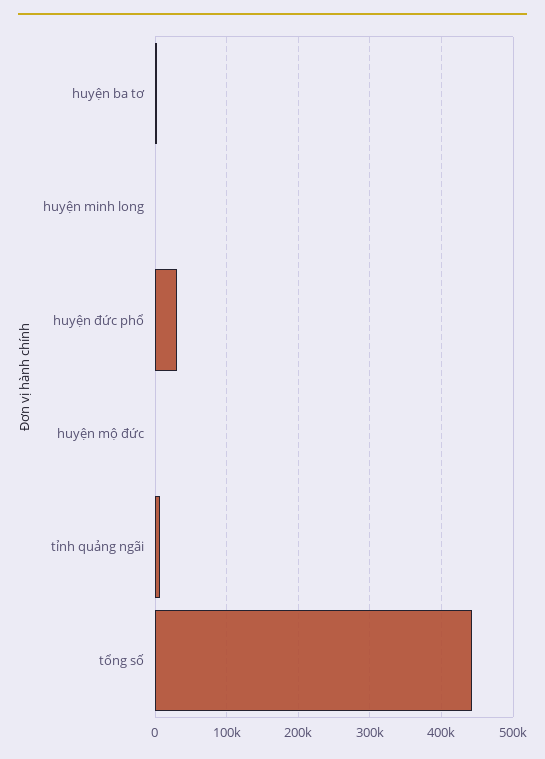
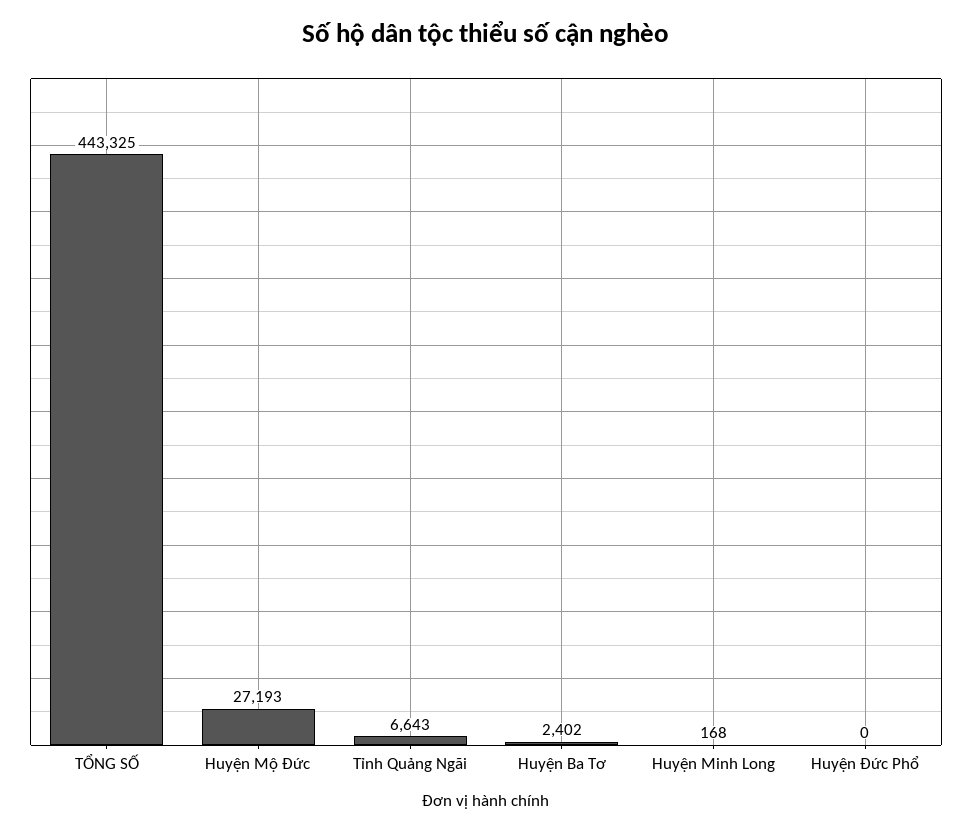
  {
    "huyện ba tơ": 2402,
    "huyện minh long": 168,
-   "huyện đức phổ": 30000,
+   "huyện đức phổ": 0,
-   "huyện mộ đức": 0,
+   "huyện mộ đức": 27193,
    "tỉnh quảng ngãi": 6643,
    "tổng số": 443325
  }

